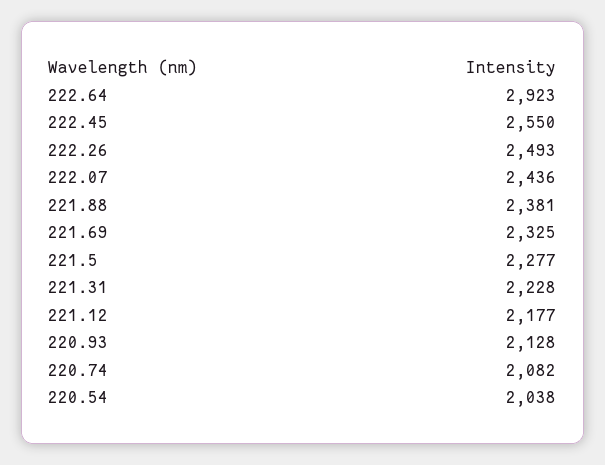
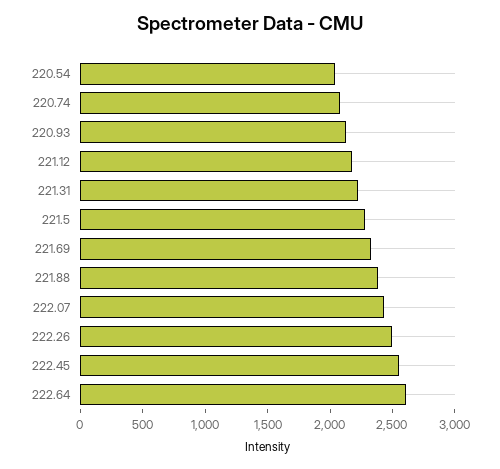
  {
-   "222.64": 2923,
+   "222.64": 2600,
    "222.45": 2550,
    "222.26": 2493,
    "222.07": 2436,
    "221.88": 2381,
    "221.69": 2325,
    "221.5": 2277,
    "221.31": 2228,
    "221.12": 2177,
    "220.93": 2128,
    "220.74": 2082,
    "220.54": 2038
  }

